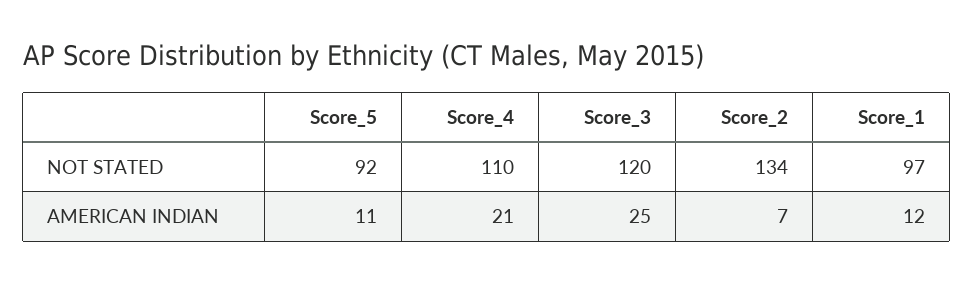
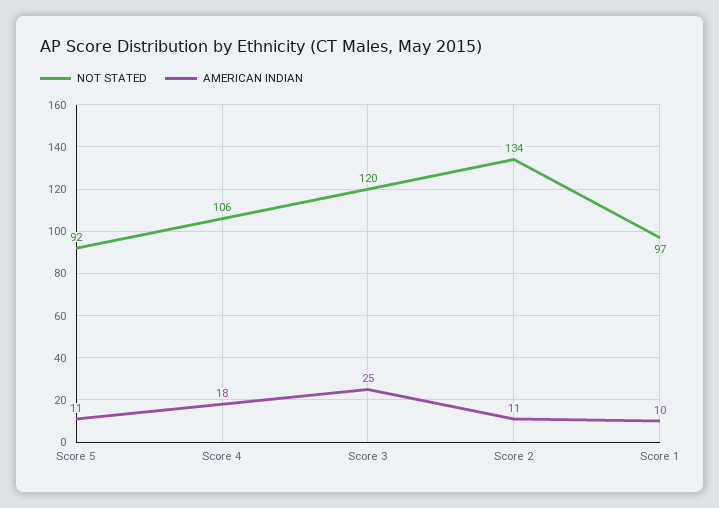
  {
    "NOT STATED": {
      "Score_5": 92,
-     "Score_4": 110,
+     "Score_4": 106,
      "Score_3": 120,
      "Score_2": 134,
      "Score_1": 97
    },
    "AMERICAN INDIAN": {
      "Score_5": 11,
-     "Score_4": 21,
+     "Score_4": 18,
      "Score_3": 25,
-     "Score_2": 7,
+     "Score_2": 11,
-     "Score_1": 12
+     "Score_1": 10
    }
  }

